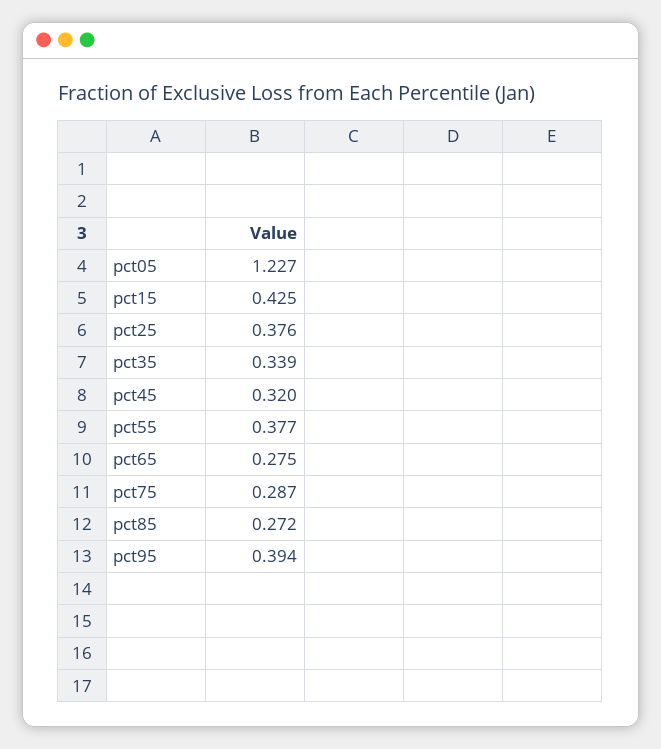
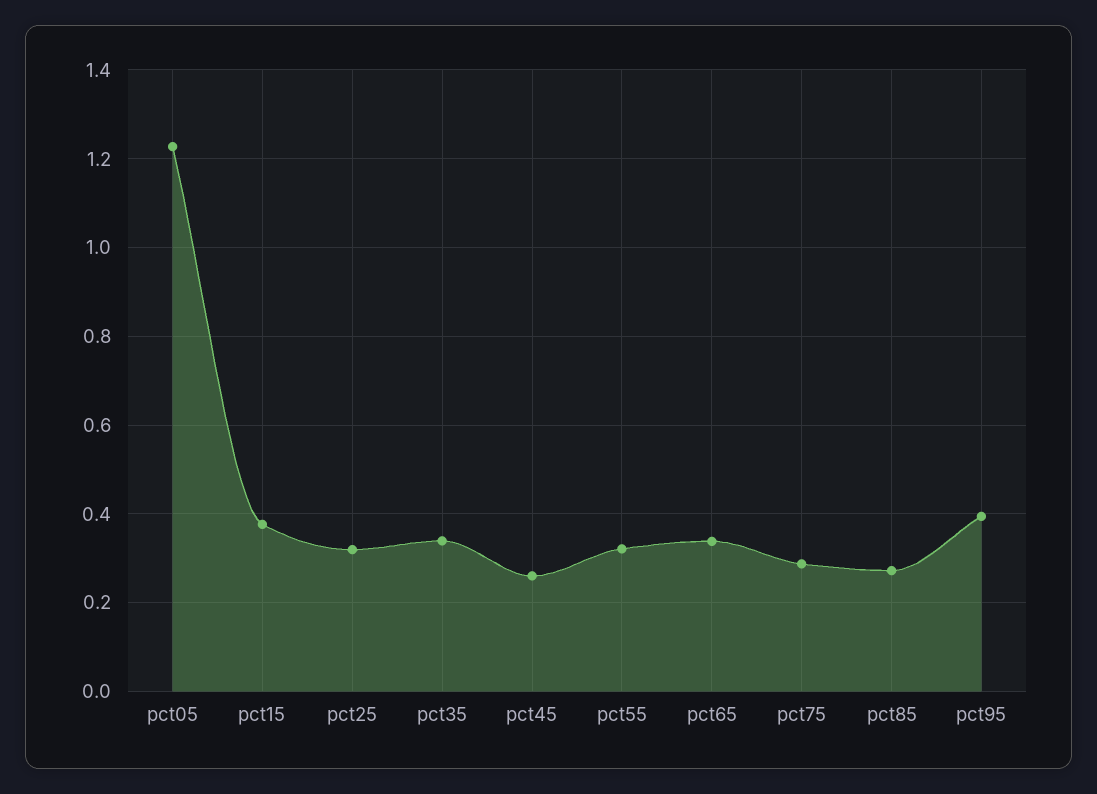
  {
    "pct05": 1.227,
-   "pct15": 0.425,
+   "pct15": 0.38,
-   "pct25": 0.376,
+   "pct25": 0.32,
    "pct35": 0.339,
-   "pct45": 0.32,
+   "pct45": 0.26,
-   "pct55": 0.377,
+   "pct55": 0.32,
-   "pct65": 0.275,
+   "pct65": 0.34,
    "pct75": 0.287,
    "pct85": 0.272,
    "pct95": 0.394
  }

